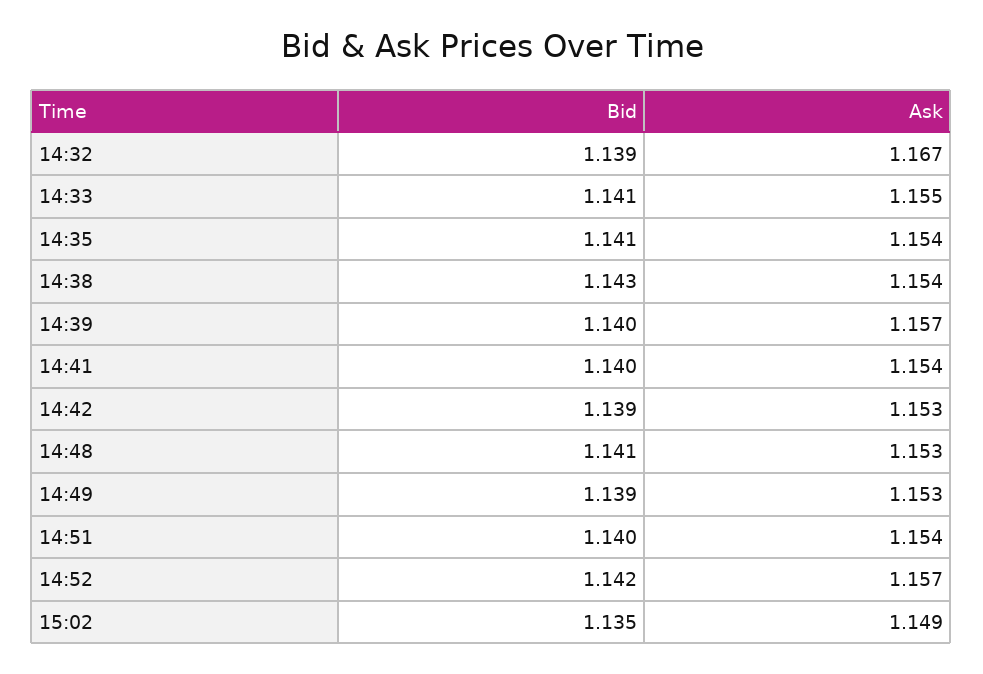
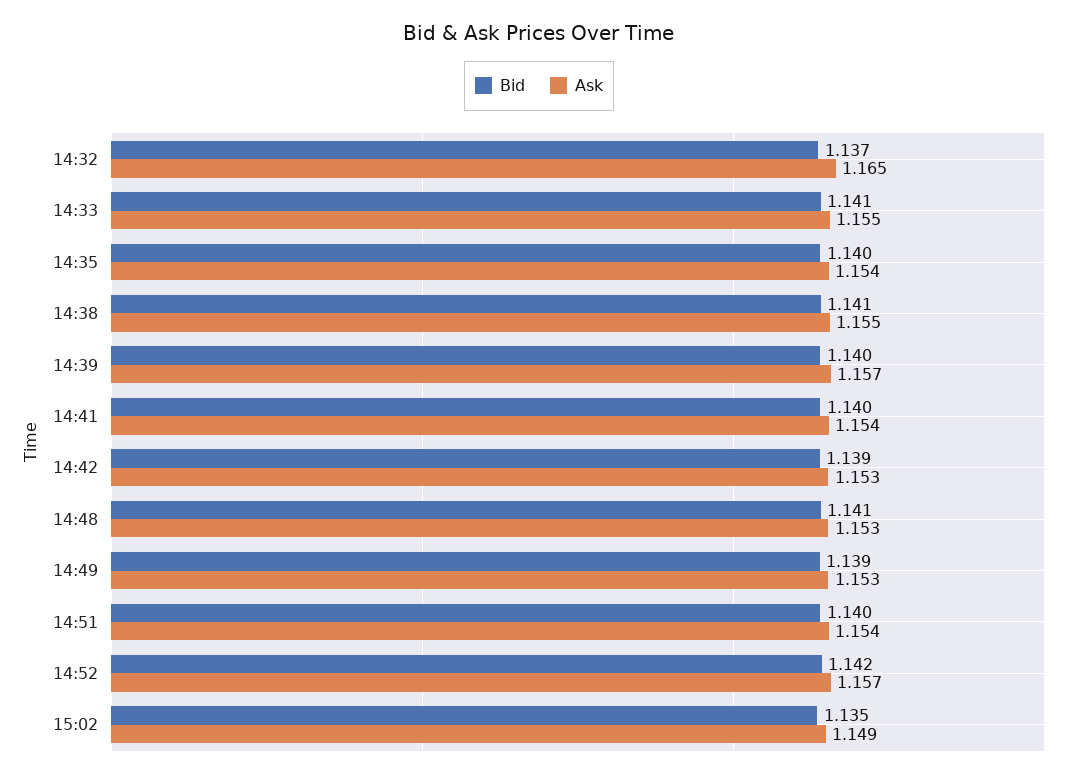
  {
    "Bid": {
-     "14:32": 1.139,
+     "14:32": 1.137,
      "14:33": 1.141,
-     "14:35": 1.141,
+     "14:35": 1.14,
-     "14:38": 1.143,
+     "14:38": 1.141,
      "14:39": 1.14,
      "14:41": 1.14,
      "14:42": 1.139,
      "14:48": 1.141,
      "14:49": 1.139,
      "14:51": 1.14,
      "14:52": 1.142,
      "15:02": 1.135
    },
    "Ask": {
-     "14:32": 1.167,
+     "14:32": 1.165,
      "14:33": 1.155,
      "14:35": 1.154,
-     "14:38": 1.154,
+     "14:38": 1.155,
      "14:39": 1.157,
      "14:41": 1.154,
      "14:42": 1.153,
      "14:48": 1.153,
      "14:49": 1.153,
      "14:51": 1.154,
      "14:52": 1.157,
      "15:02": 1.149
    }
  }

